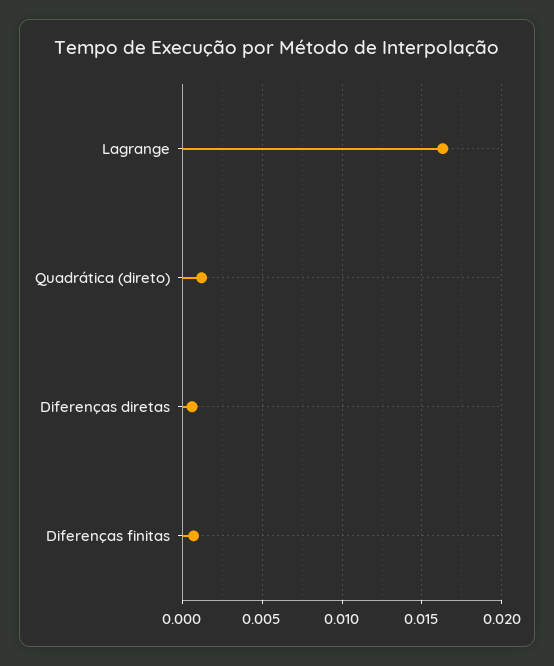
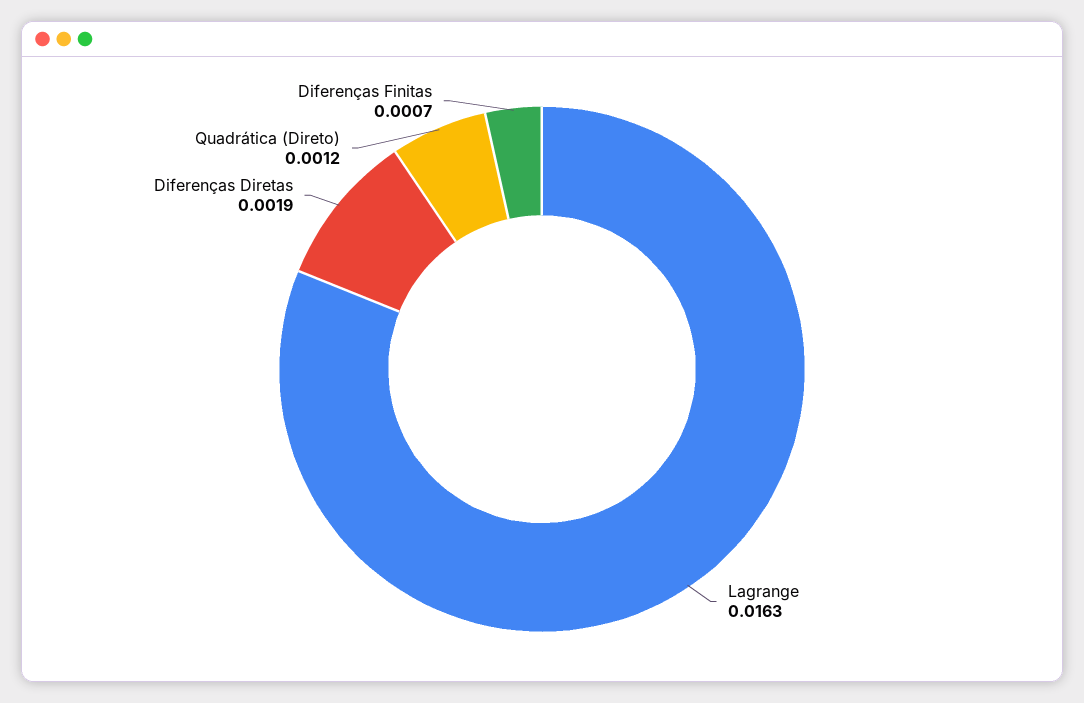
  {
    "Lagrange": 0.0163,
    "Quadrática (direto)": 0.0012,
-   "Diferenças diretas": 0.0005,
+   "Diferenças diretas": 0.0019,
    "Diferenças finitas": 0.0007
  }

